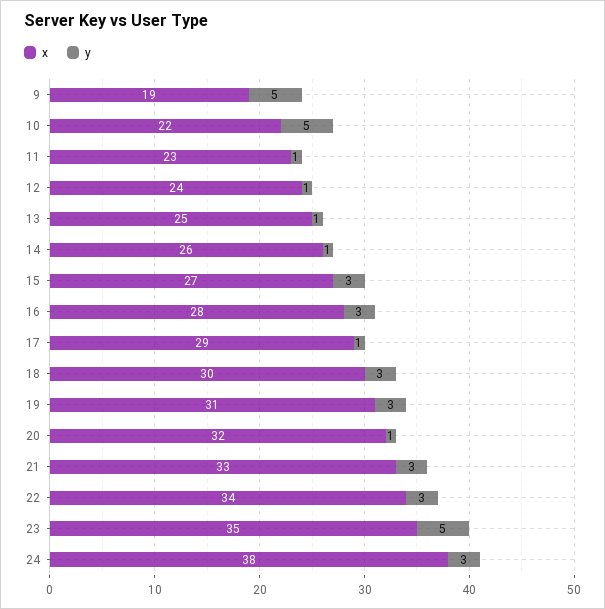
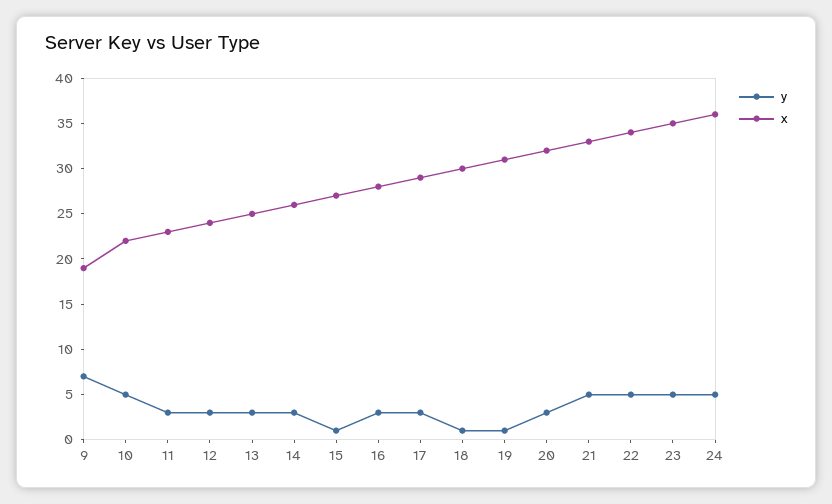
  {
    "x": {
      "9": 19,
      "10": 22,
      "11": 23,
      "12": 24,
      "13": 25,
      "14": 26,
      "15": 27,
      "16": 28,
      "17": 29,
      "18": 30,
      "19": 31,
      "20": 32,
      "21": 33,
      "22": 34,
      "23": 35,
-     "24": 38
+     "24": 36
    },
    "y": {
-     "9": 5,
+     "9": 7,
      "10": 5,
-     "11": 1,
+     "11": 3,
-     "12": 1,
+     "12": 3,
-     "13": 1,
+     "13": 3,
-     "14": 1,
+     "14": 3,
-     "15": 3,
+     "15": 1,
      "16": 3,
-     "17": 1,
+     "17": 3,
-     "18": 3,
+     "18": 1,
-     "19": 3,
+     "19": 1,
-     "20": 1,
+     "20": 3,
-     "21": 3,
+     "21": 5,
-     "22": 3,
+     "22": 5,
      "23": 5,
-     "24": 3
+     "24": 5
    }
  }

